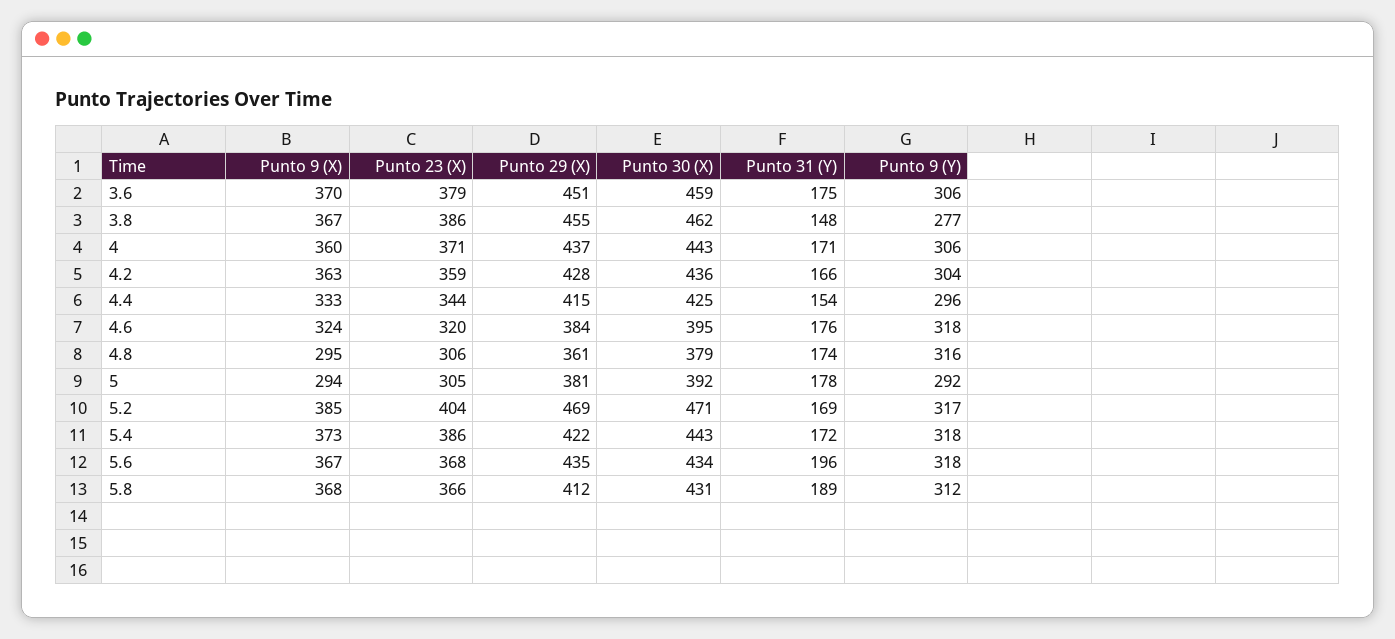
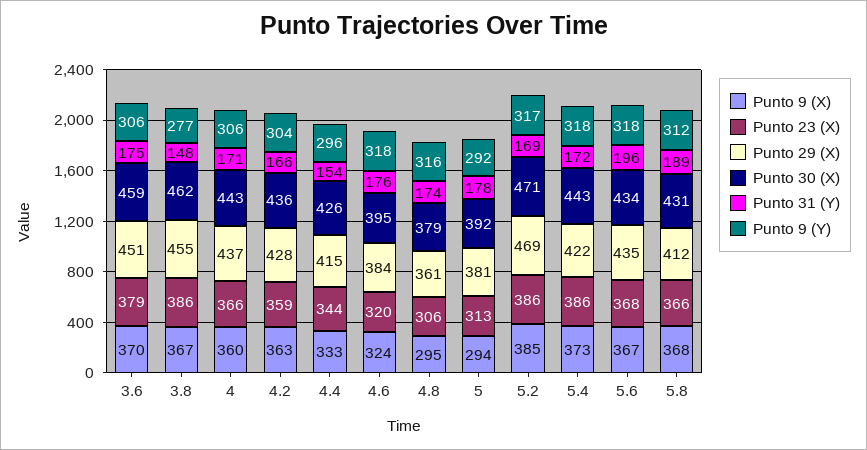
  {
    "Punto 9 (X)": {
      "3.6": 370,
      "3.8": 367,
      "4": 360,
      "4.2": 363,
      "4.4": 333,
      "4.6": 324,
      "4.8": 295,
      "5": 294,
      "5.2": 385,
      "5.4": 373,
      "5.6": 367,
      "5.8": 368
    },
    "Punto 23 (X)": {
      "3.6": 379,
      "3.8": 386,
-     "4": 371,
+     "4": 366,
      "4.2": 359,
      "4.4": 344,
      "4.6": 320,
      "4.8": 306,
-     "5": 305,
+     "5": 313,
-     "5.2": 404,
+     "5.2": 386,
      "5.4": 386,
      "5.6": 368,
      "5.8": 366
    },
    "Punto 29 (X)": {
      "3.6": 451,
      "3.8": 455,
      "4": 437,
      "4.2": 428,
      "4.4": 415,
      "4.6": 384,
      "4.8": 361,
      "5": 381,
      "5.2": 469,
      "5.4": 422,
      "5.6": 435,
      "5.8": 412
    },
    "Punto 30 (X)": {
      "3.6": 459,
      "3.8": 462,
      "4": 443,
      "4.2": 436,
-     "4.4": 425,
+     "4.4": 426,
      "4.6": 395,
      "4.8": 379,
      "5": 392,
      "5.2": 471,
      "5.4": 443,
      "5.6": 434,
      "5.8": 431
    },
    "Punto 31 (Y)": {
      "3.6": 175,
      "3.8": 148,
      "4": 171,
      "4.2": 166,
      "4.4": 154,
      "4.6": 176,
      "4.8": 174,
      "5": 178,
      "5.2": 169,
      "5.4": 172,
      "5.6": 196,
      "5.8": 189
    },
    "Punto 9 (Y)": {
      "3.6": 306,
      "3.8": 277,
      "4": 306,
      "4.2": 304,
      "4.4": 296,
      "4.6": 318,
      "4.8": 316,
      "5": 292,
      "5.2": 317,
      "5.4": 318,
      "5.6": 318,
      "5.8": 312
    }
  }

